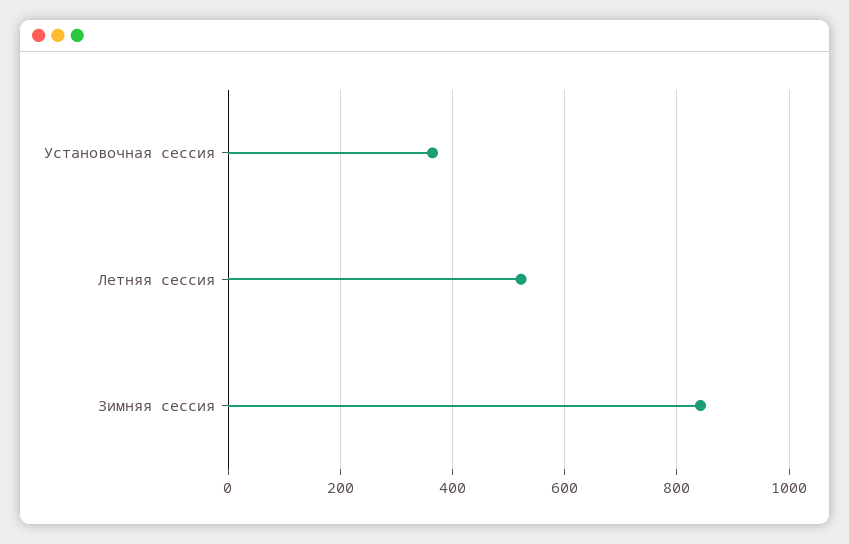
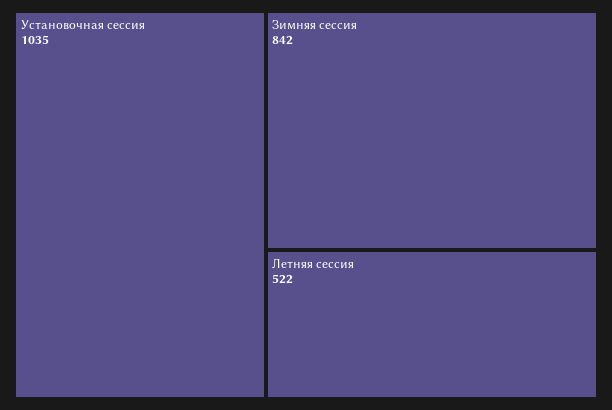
  {
-   "Установочная сессия": 360,
+   "Установочная сессия": 1035,
    "Летняя сессия": 522,
    "Зимняя сессия": 842
  }

